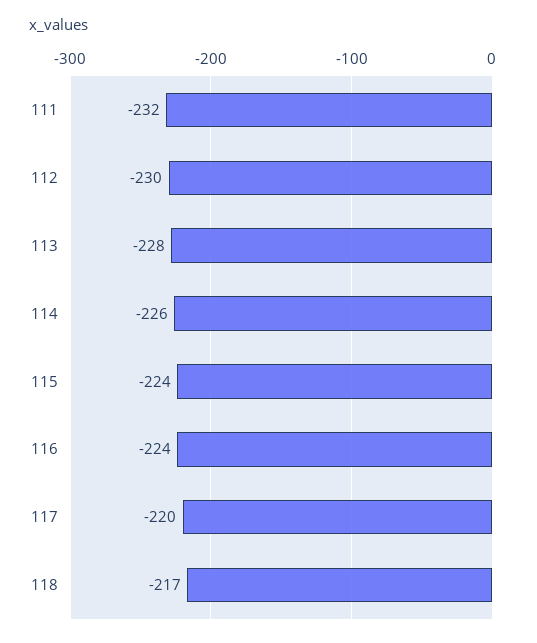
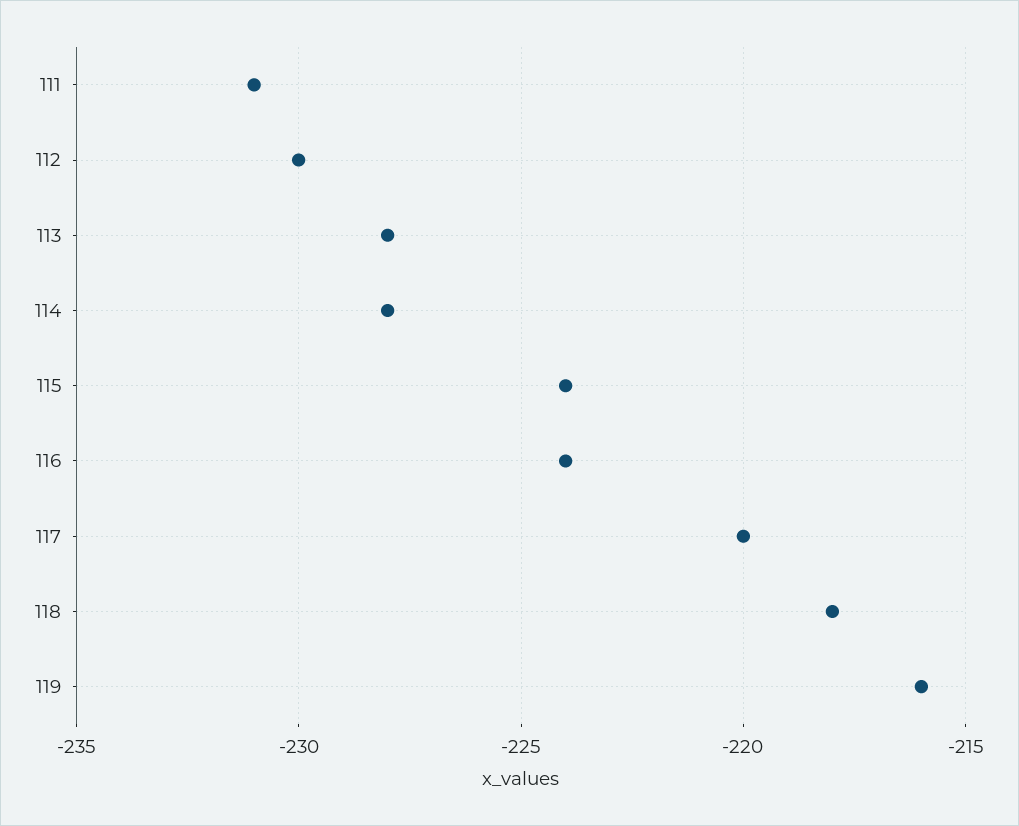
  {
-   "111": -232,
+   "111": -231,
    "112": -230,
    "113": -228,
-   "114": -226,
+   "114": -228,
    "115": -224,
    "116": -224,
    "117": -220,
-   "118": -217
+   "118": -218,
+   "119": -216
  }

